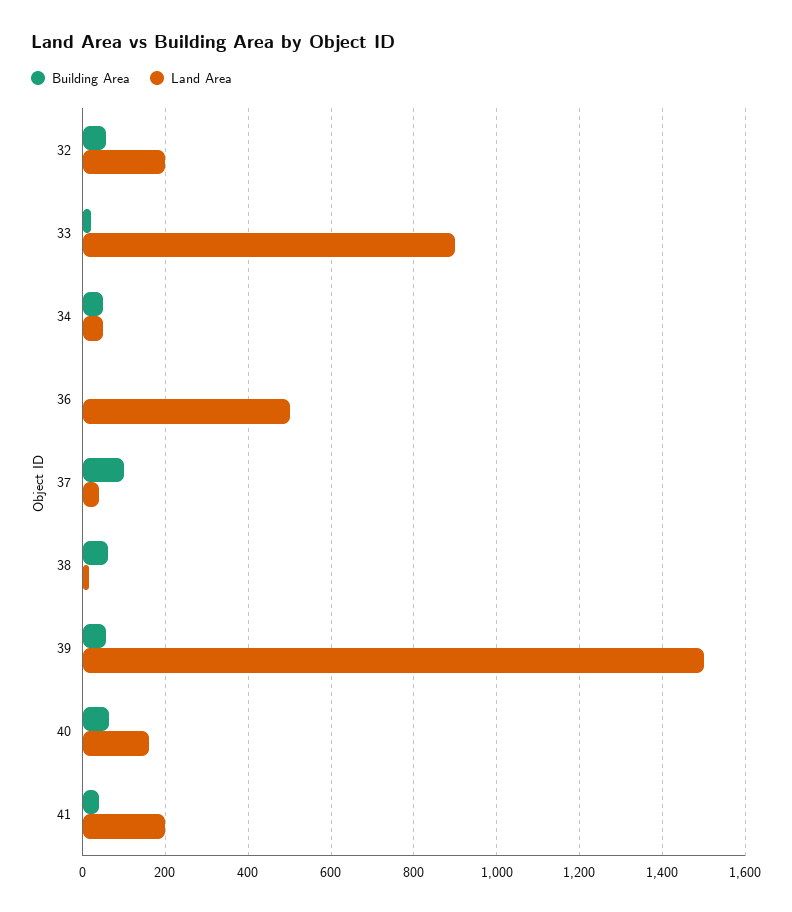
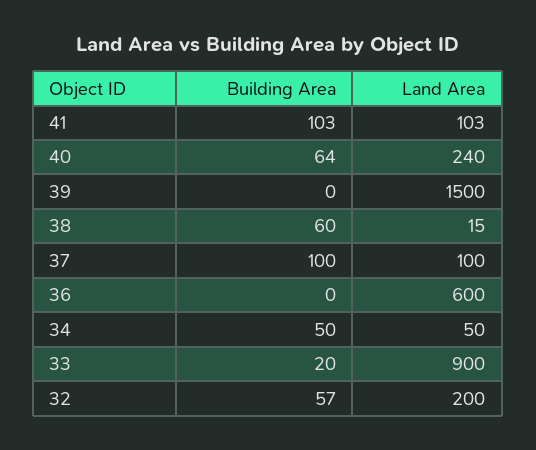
  {
    "Building Area": {
      "32": 57,
      "33": 20,
      "34": 50,
      "36": 0,
      "37": 100,
      "38": 60,
-     "39": 60,
+     "39": 0,
      "40": 64,
-     "41": 40
+     "41": 103
    },
    "Land Area": {
      "32": 200,
      "33": 900,
      "34": 50,
-     "36": 500,
+     "36": 600,
-     "37": 40,
+     "37": 100,
      "38": 15,
      "39": 1500,
-     "40": 160,
+     "40": 240,
-     "41": 200
+     "41": 103
    }
  }

